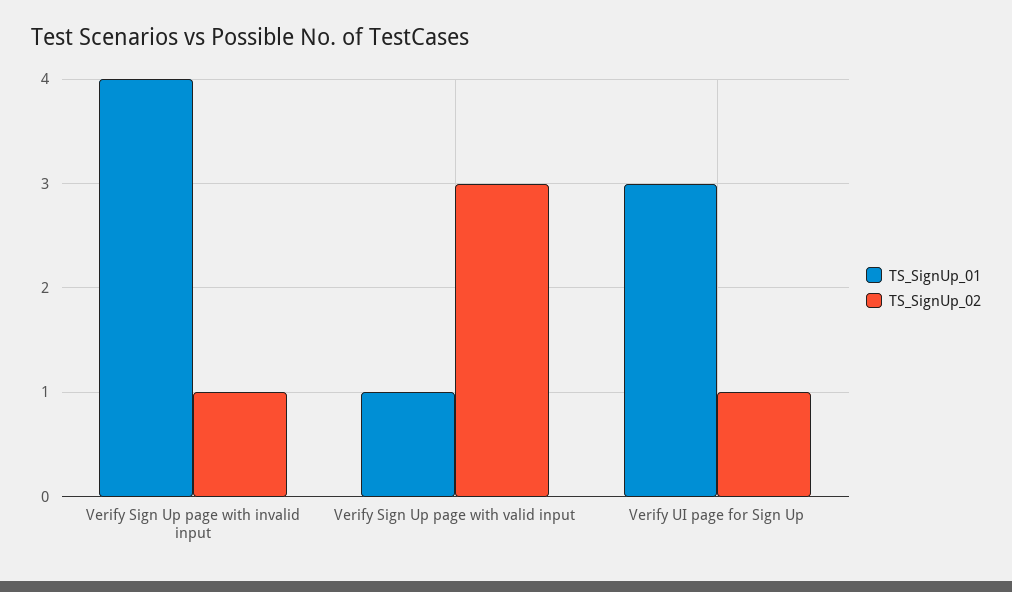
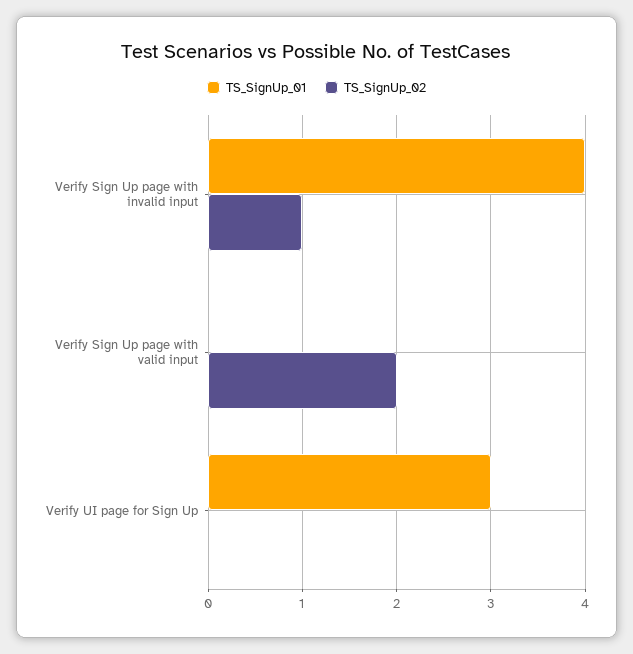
  {
    "TS_SignUp_01": {
      "Verify Sign Up page with invalid input": 4,
-     "Verify Sign Up page with valid input": 1,
+     "Verify Sign Up page with valid input": 0,
      "Verify UI page for Sign Up": 3
    },
    "TS_SignUp_02": {
      "Verify Sign Up page with invalid input": 1,
-     "Verify Sign Up page with valid input": 3,
+     "Verify Sign Up page with valid input": 2,
-     "Verify UI page for Sign Up": 1
+     "Verify UI page for Sign Up": 0
    }
  }

